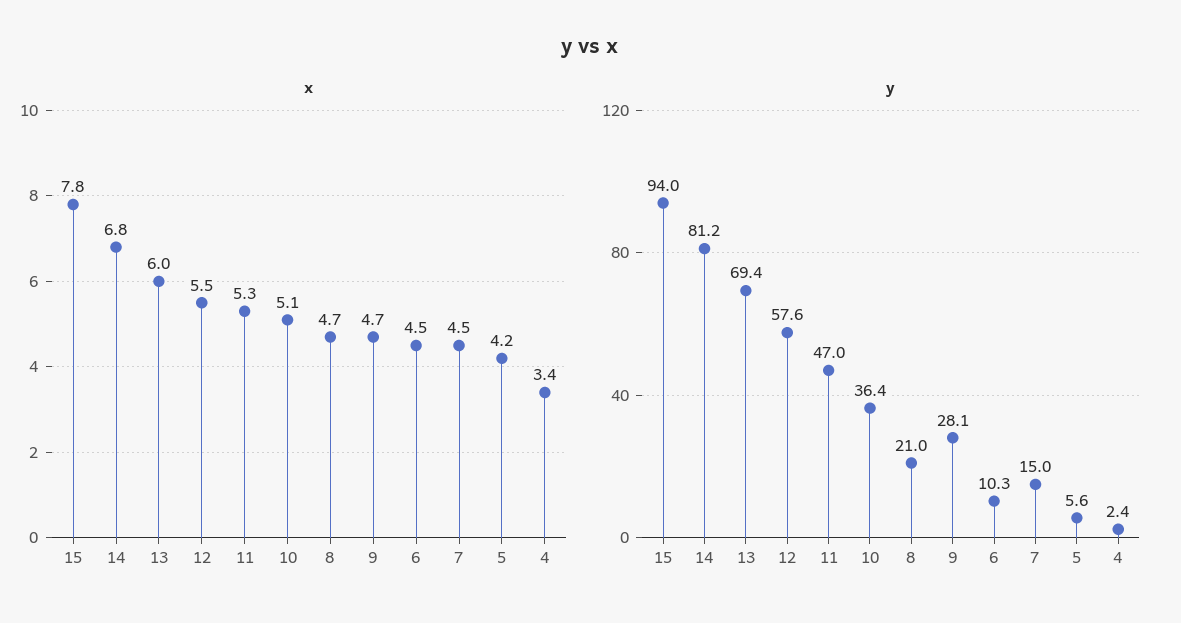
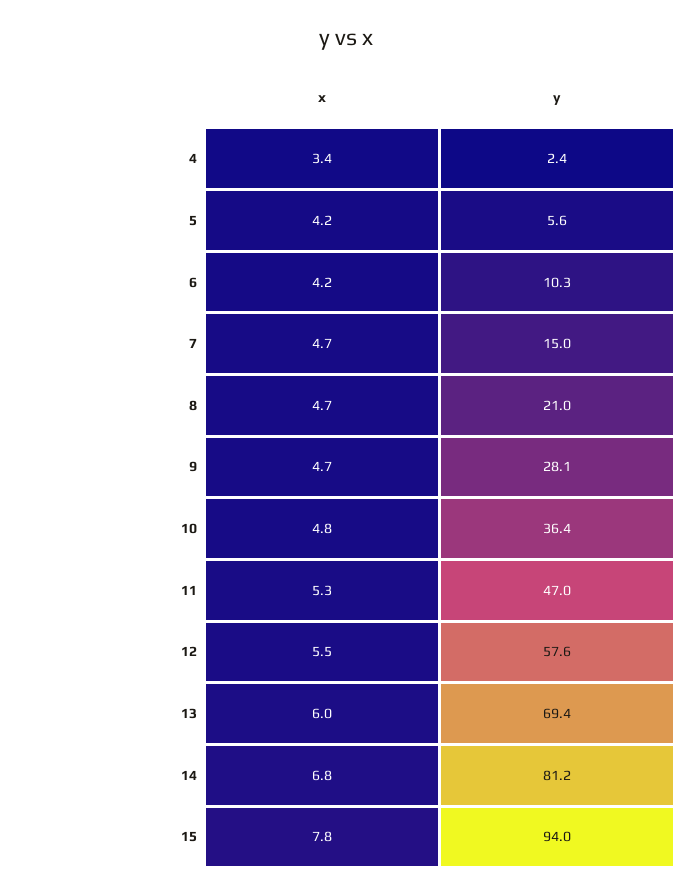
  {
    "x": {
      "15": 7.8,
      "14": 6.8,
      "13": 6,
      "12": 5.5,
      "11": 5.3,
-     "10": 5.1,
+     "10": 4.8,
      "8": 4.7,
      "9": 4.7,
-     "6": 4.5,
+     "6": 4.2,
-     "7": 4.5,
+     "7": 4.7,
      "5": 4.2,
      "4": 3.4
    },
    "y": {
      "15": 94,
      "14": 81.2,
      "13": 69.4,
      "12": 57.6,
      "11": 47,
      "10": 36.4,
      "8": 21,
      "9": 28.1,
      "6": 10.3,
      "7": 15,
      "5": 5.6,
      "4": 2.4
    }
  }

